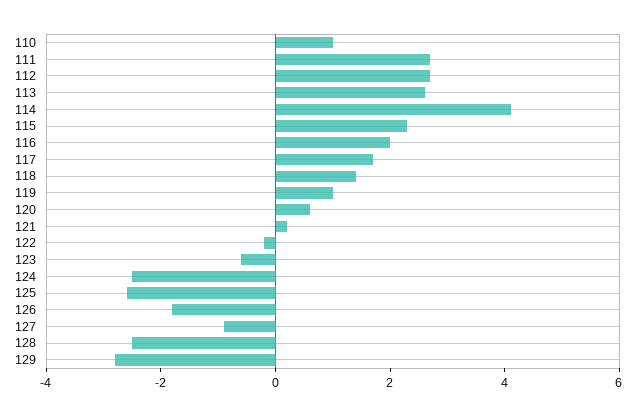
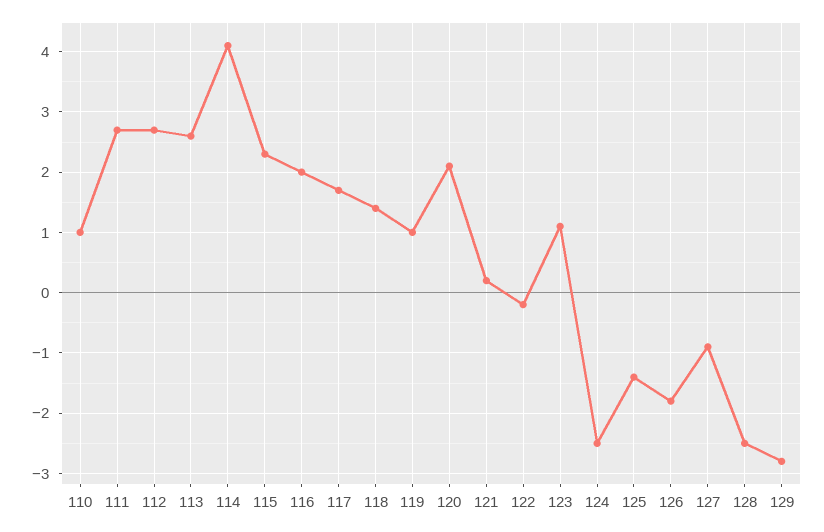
  {
    "110": 1,
    "111": 2.7,
    "112": 2.7,
    "113": 2.6,
    "114": 4.1,
    "115": 2.3,
    "116": 2,
    "117": 1.7,
    "118": 1.4,
    "119": 1,
-   "120": 0.5,
+   "120": 2.1,
    "121": 0.2,
    "122": -0.2,
-   "123": -0.5,
+   "123": 1.1,
    "124": -2.5,
-   "125": -2.5,
+   "125": -1.4,
    "126": -1.8,
    "127": -0.9,
    "128": -2.5,
    "129": -2.8
  }

